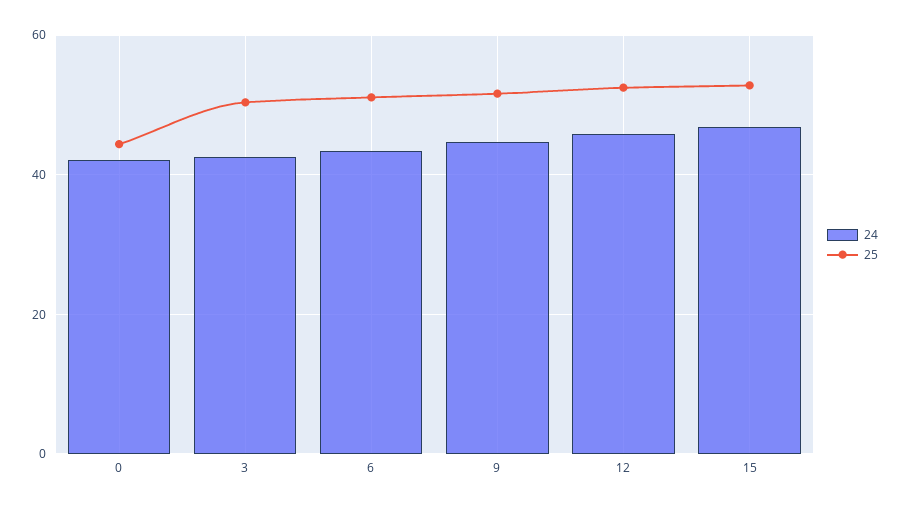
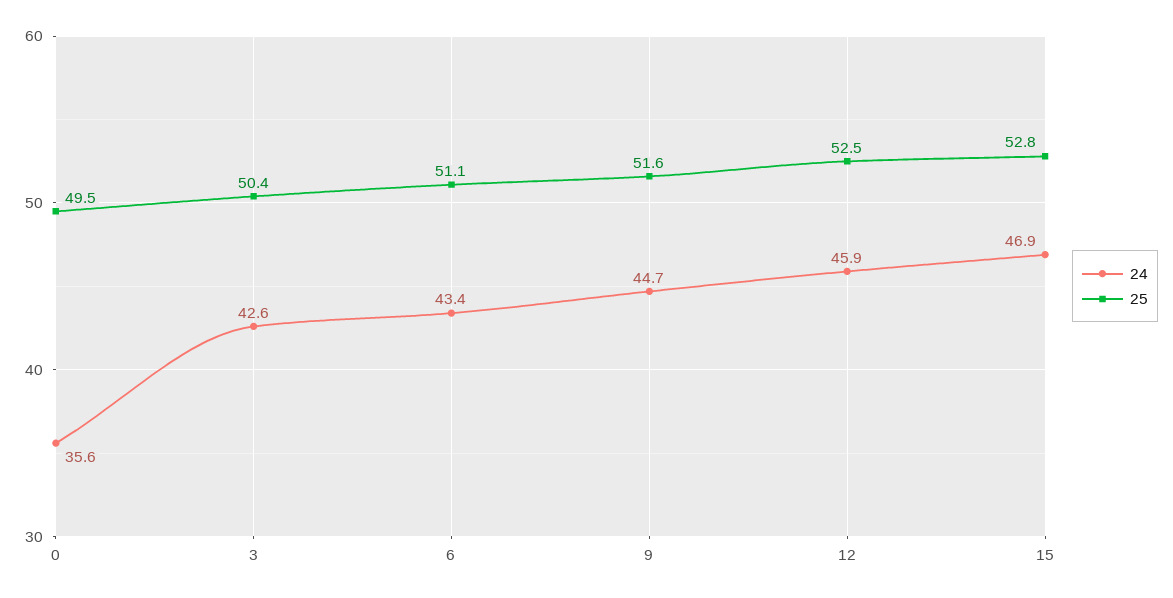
  {
    "24": {
-     "0": 42,
+     "0": 35.6,
      "3": 42.6,
      "6": 43.4,
      "9": 44.7,
      "12": 45.9,
      "15": 46.9
    },
    "25": {
-     "0": 44,
+     "0": 49.5,
      "3": 50.4,
      "6": 51.1,
      "9": 51.6,
      "12": 52.5,
      "15": 52.8
    }
  }

